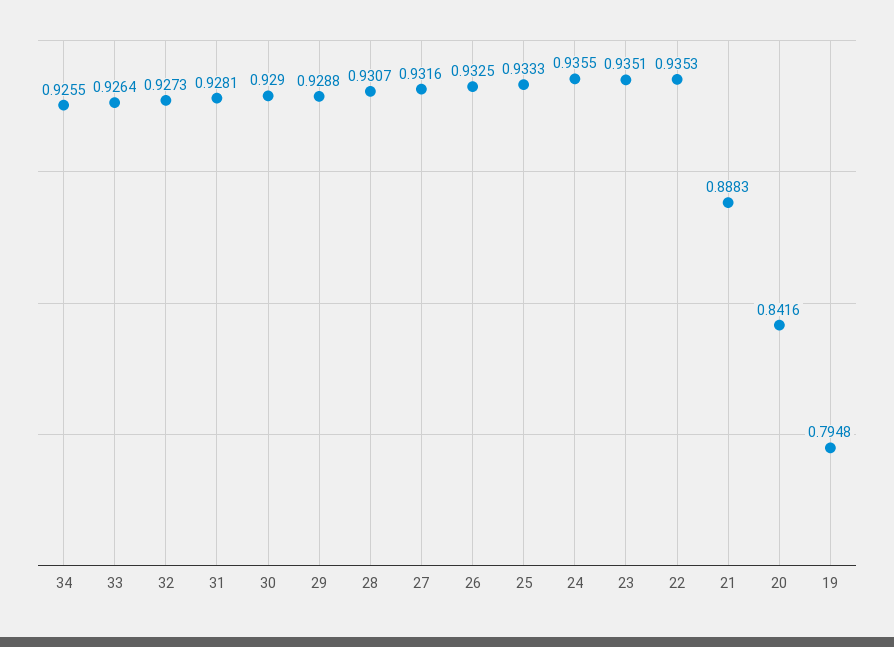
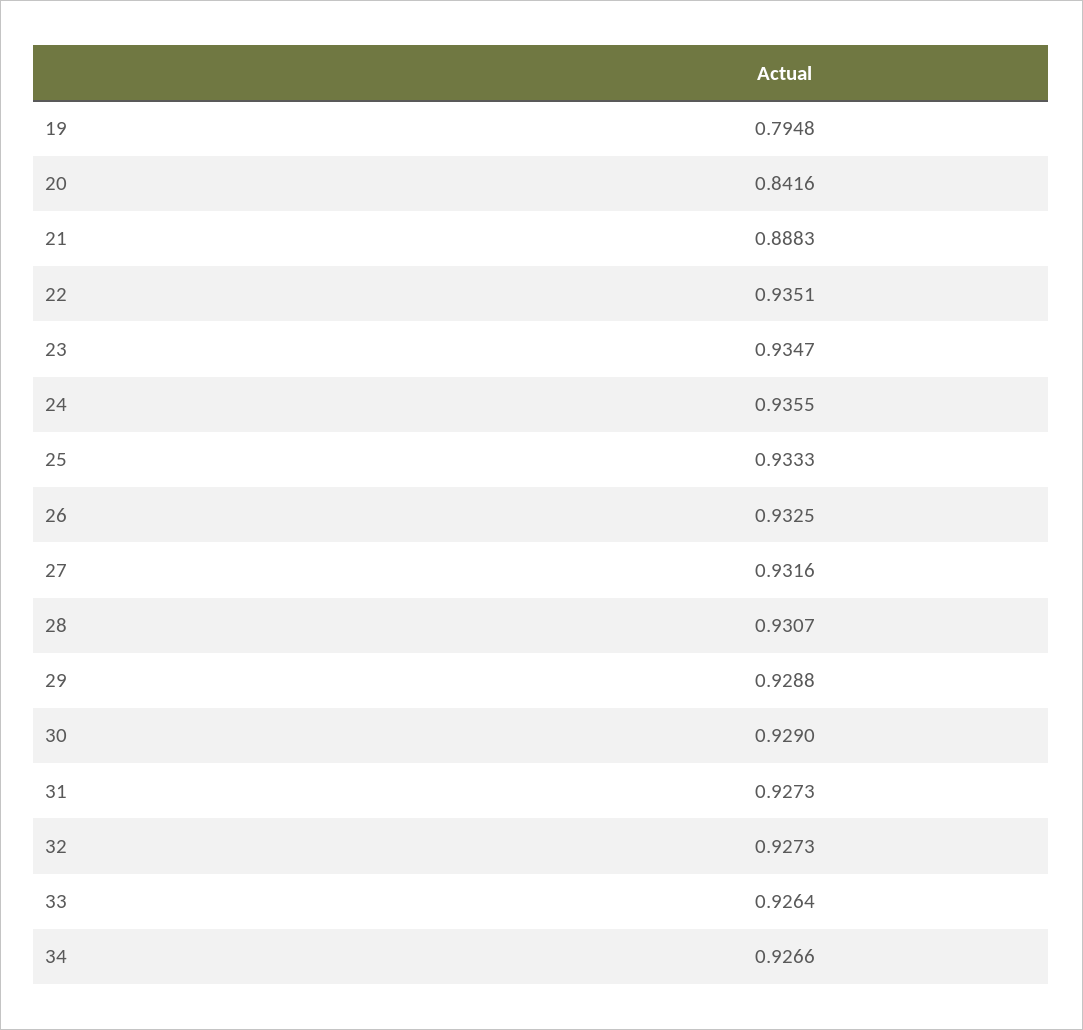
  {
-   "34": 0.9255,
+   "34": 0.9266,
    "33": 0.9264,
    "32": 0.9273,
-   "31": 0.9281,
+   "31": 0.9273,
    "30": 0.929,
    "29": 0.9288,
    "28": 0.9307,
    "27": 0.9316,
    "26": 0.9325,
    "25": 0.9333,
    "24": 0.9355,
-   "23": 0.9351,
+   "23": 0.9347,
-   "22": 0.9353,
+   "22": 0.9351,
    "21": 0.8883,
    "20": 0.8416,
    "19": 0.7948
  }

